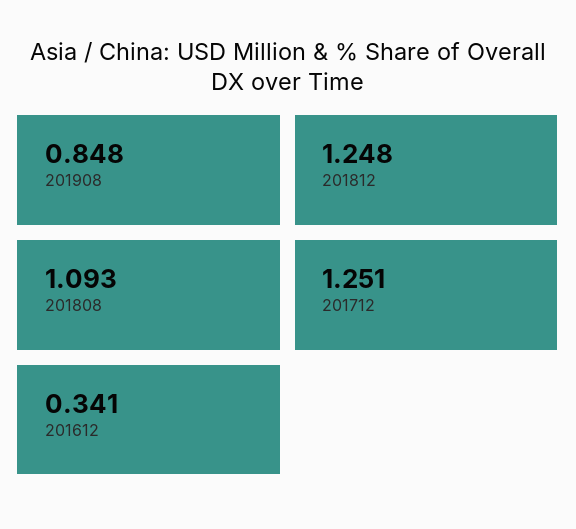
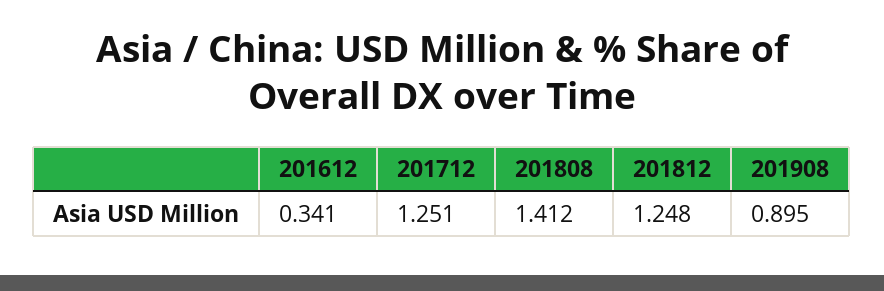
  {
-   "201908": 0.848,
+   "201908": 0.895,
    "201812": 1.248,
-   "201808": 1.093,
+   "201808": 1.412,
    "201712": 1.251,
    "201612": 0.341
  }

